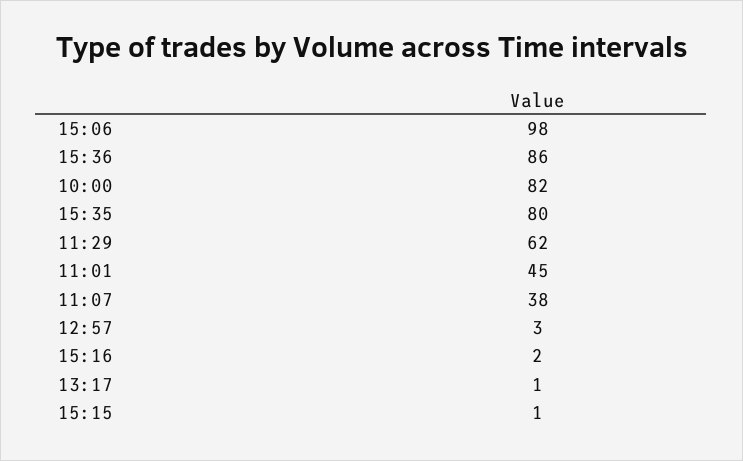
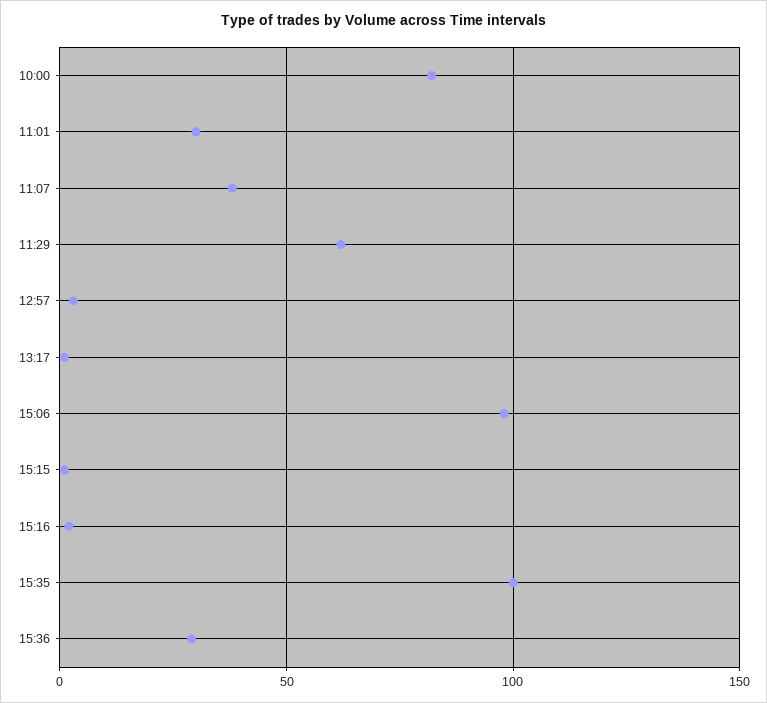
  {
    "15:06": 98,
-   "15:36": 86,
+   "15:36": 30,
    "10:00": 82,
-   "15:35": 80,
+   "15:35": 100,
    "11:29": 62,
-   "11:01": 45,
+   "11:01": 30,
    "11:07": 38,
    "12:57": 3,
    "15:16": 2,
    "13:17": 1,
    "15:15": 1
  }

